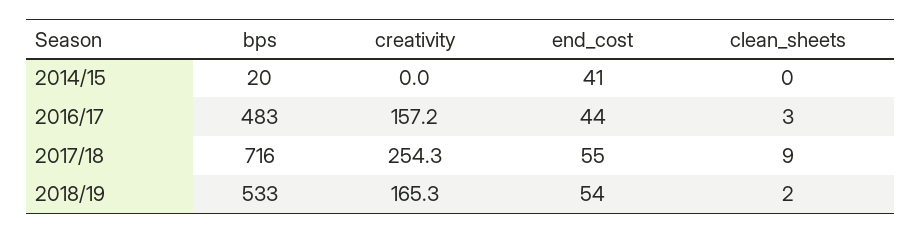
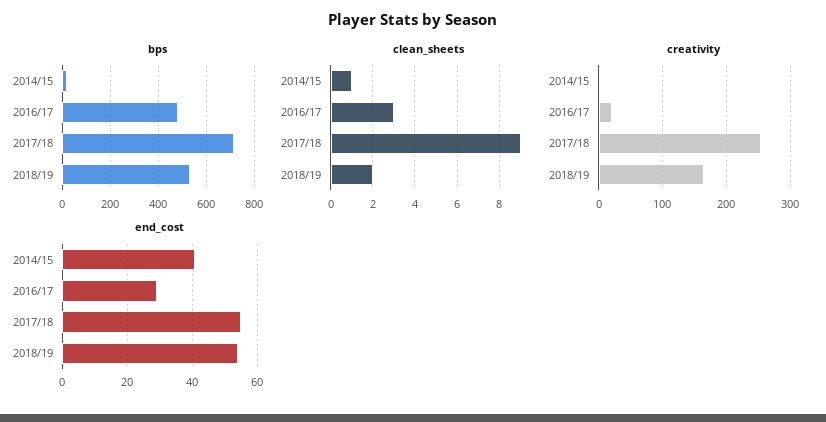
  {
    "bps": {
      "2014/15": 20,
      "2016/17": 483,
      "2017/18": 716,
      "2018/19": 533
    },
    "creativity": {
      "2014/15": 0,
-     "2016/17": 157.2,
+     "2016/17": 20,
      "2017/18": 254.3,
      "2018/19": 165.3
    },
    "end_cost": {
      "2014/15": 41,
-     "2016/17": 44,
+     "2016/17": 30,
      "2017/18": 55,
      "2018/19": 54
    },
    "clean_sheets": {
-     "2014/15": 0,
+     "2014/15": 1,
      "2016/17": 3,
      "2017/18": 9,
      "2018/19": 2
    }
  }

